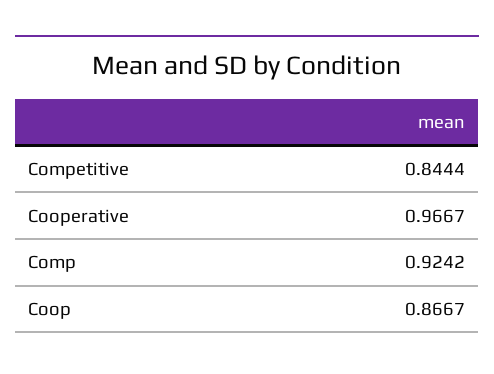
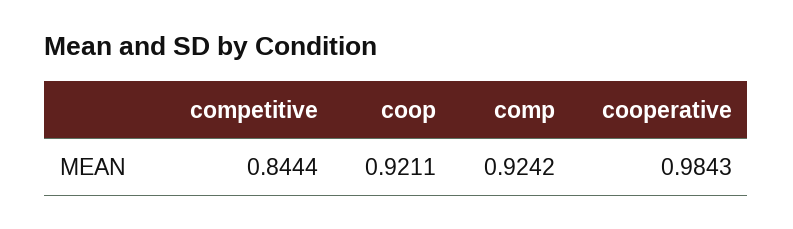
  {
    "Competitive": 0.8444,
-   "Cooperative": 0.9667,
+   "Cooperative": 0.9843,
    "Comp": 0.9242,
-   "Coop": 0.8667
+   "Coop": 0.9211
  }

